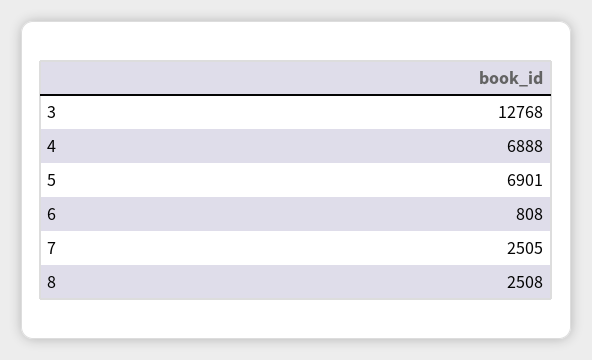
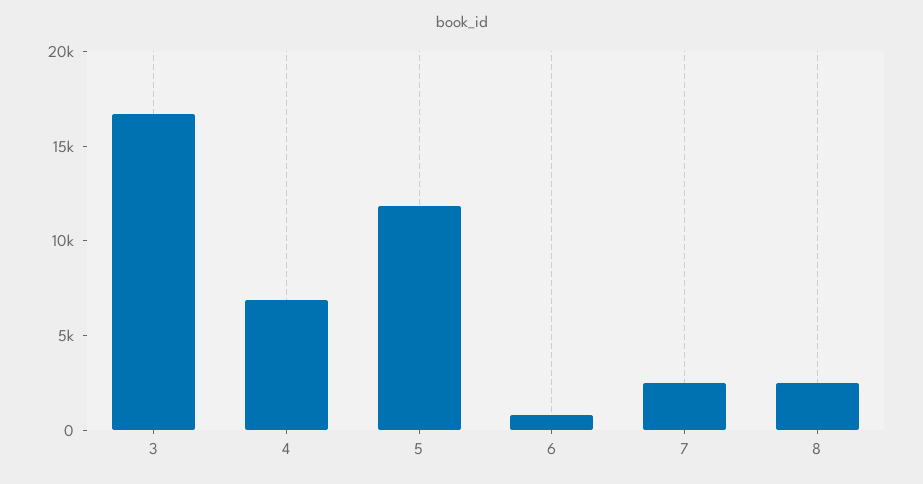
  {
-   "3": 12768,
+   "3": 17000,
    "4": 6888,
-   "5": 6901,
+   "5": 12000,
    "6": 808,
    "7": 2505,
    "8": 2508
  }

